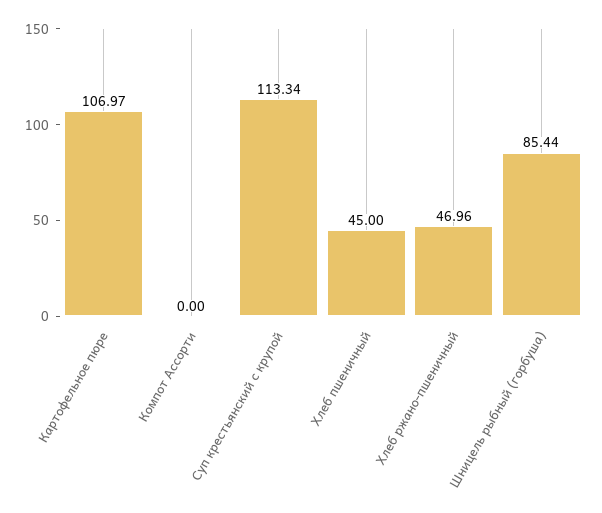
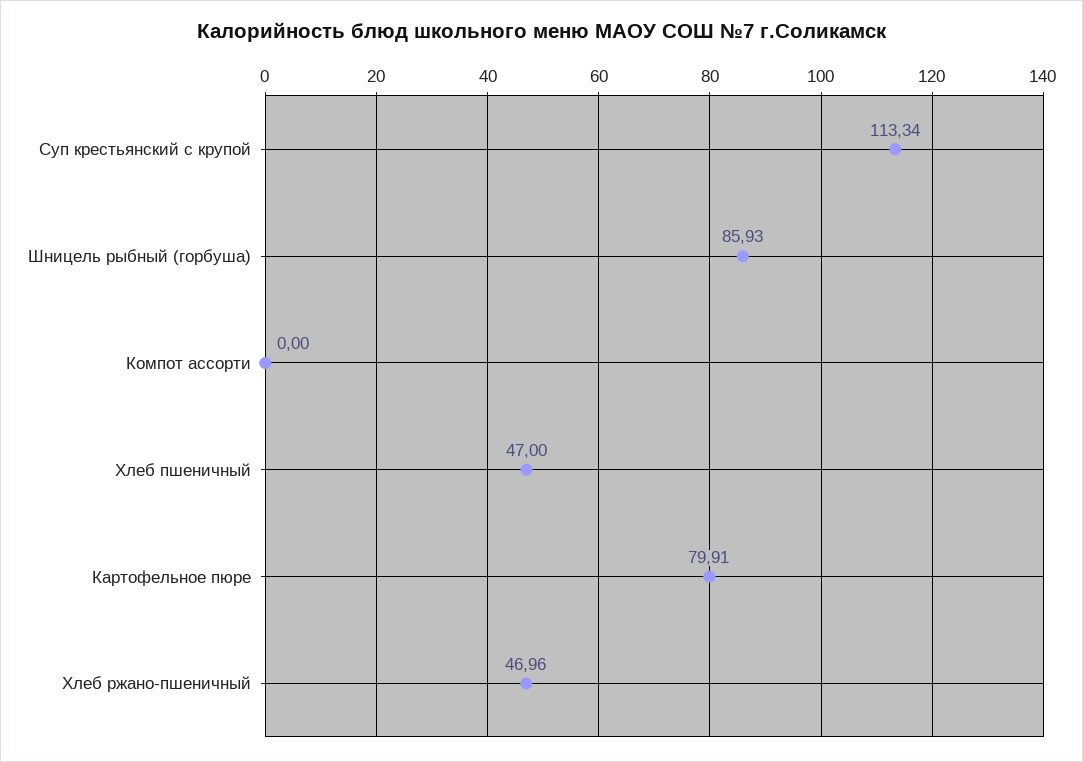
  {
-   "Картофельное пюре": 106.97,
+   "Картофельное пюре": 79.91,
    "Компот Ассорти": 0,
    "Суп крестьянский с крупой": 113.34,
-   "Хлеб пшеничный": 45,
+   "Хлеб пшеничный": 47,
    "Хлеб ржано-пшеничный": 46.96,
-   "Шницель рыбный (горбуша)": 85.44
+   "Шницель рыбный (горбуша)": 85.93
  }

